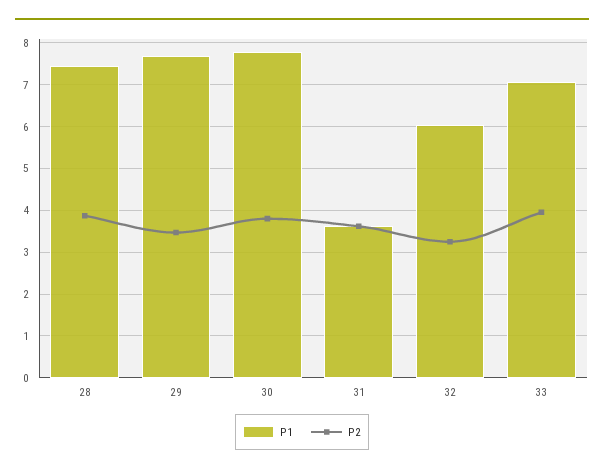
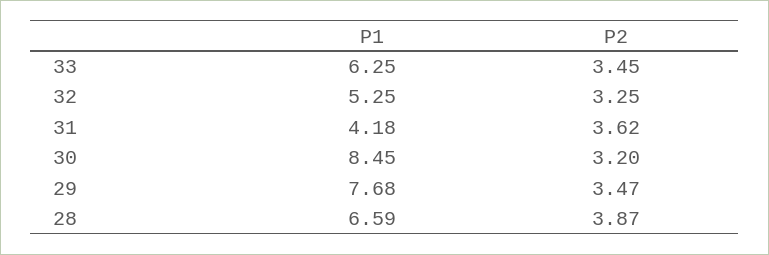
  {
    "P1": {
-     "28": 7.4,
+     "28": 6.59,
      "29": 7.68,
-     "30": 7.8,
+     "30": 8.45,
-     "31": 3.6,
+     "31": 4.18,
-     "32": 6,
+     "32": 5.25,
-     "33": 7
+     "33": 6.25
    },
    "P2": {
      "28": 3.87,
      "29": 3.47,
-     "30": 3.8,
+     "30": 3.2,
      "31": 3.62,
      "32": 3.25,
-     "33": 4
+     "33": 3.45
    }
  }

